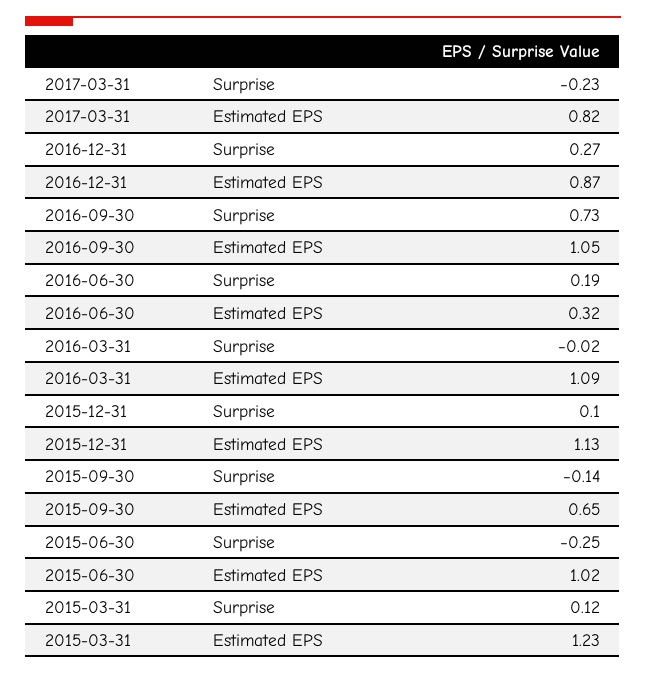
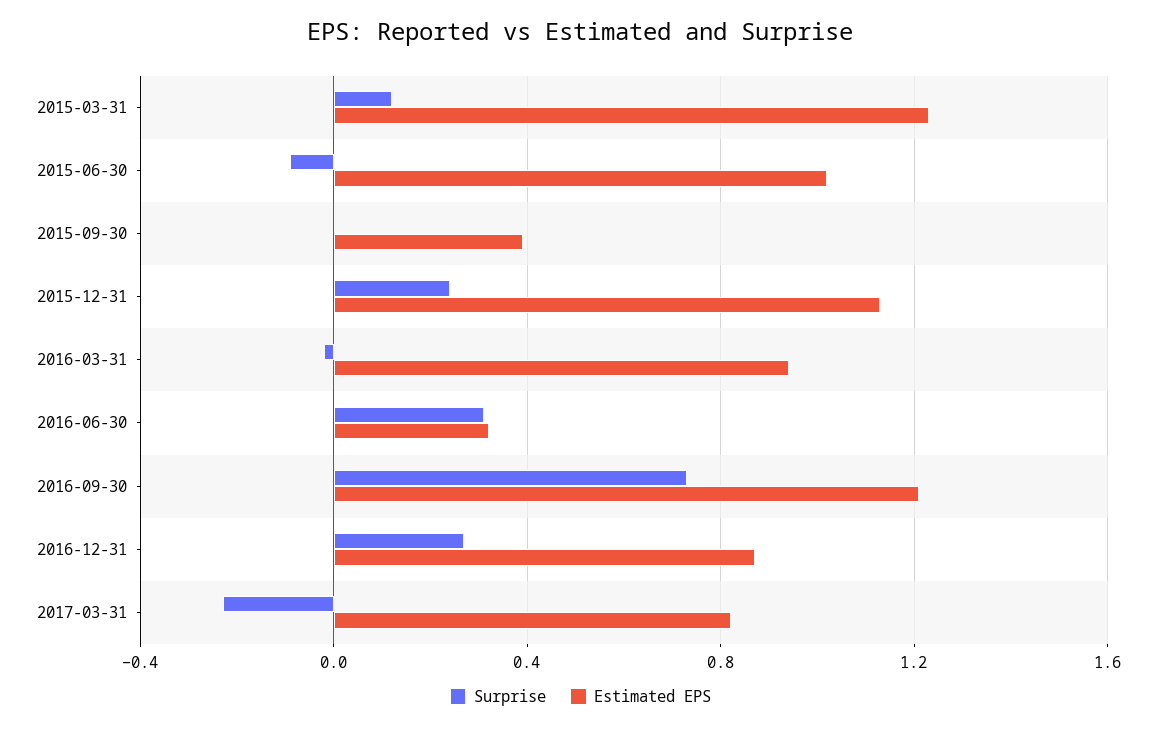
  {
    "Surprise": {
      "2017-03-31": -0.23,
      "2016-12-31": 0.27,
      "2016-09-30": 0.73,
-     "2016-06-30": 0.19,
+     "2016-06-30": 0.3,
      "2016-03-31": -0.02,
-     "2015-12-31": 0.1,
+     "2015-12-31": 0.25,
-     "2015-09-30": -0.14,
+     "2015-09-30": 0,
-     "2015-06-30": -0.25,
+     "2015-06-30": -0.1,
      "2015-03-31": 0.12
    },
    "Estimated EPS": {
      "2017-03-31": 0.82,
      "2016-12-31": 0.87,
-     "2016-09-30": 1.05,
+     "2016-09-30": 1.2,
      "2016-06-30": 0.32,
-     "2016-03-31": 1.09,
+     "2016-03-31": 0.95,
      "2015-12-31": 1.13,
-     "2015-09-30": 0.65,
+     "2015-09-30": 0.4,
      "2015-06-30": 1.02,
      "2015-03-31": 1.23
    }
  }

